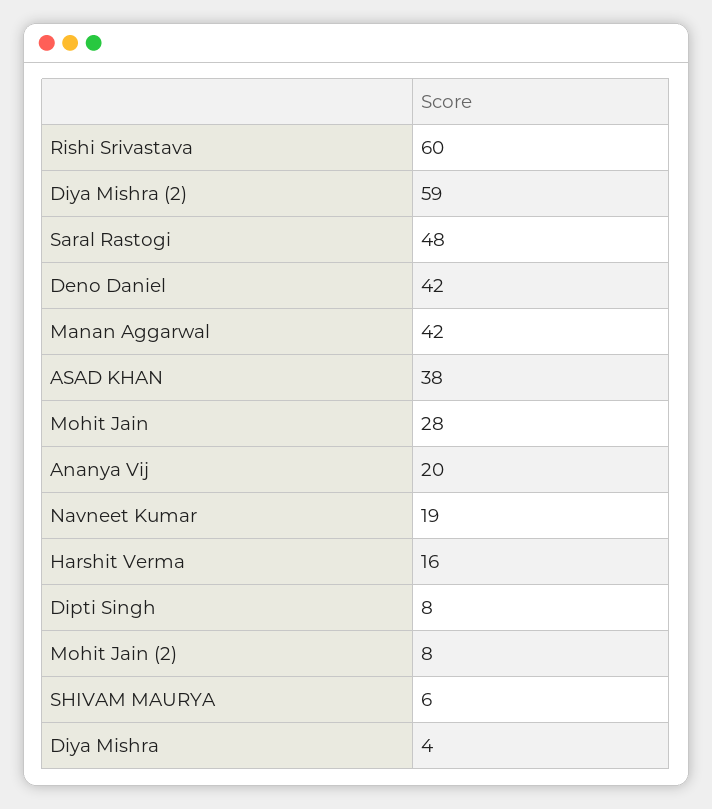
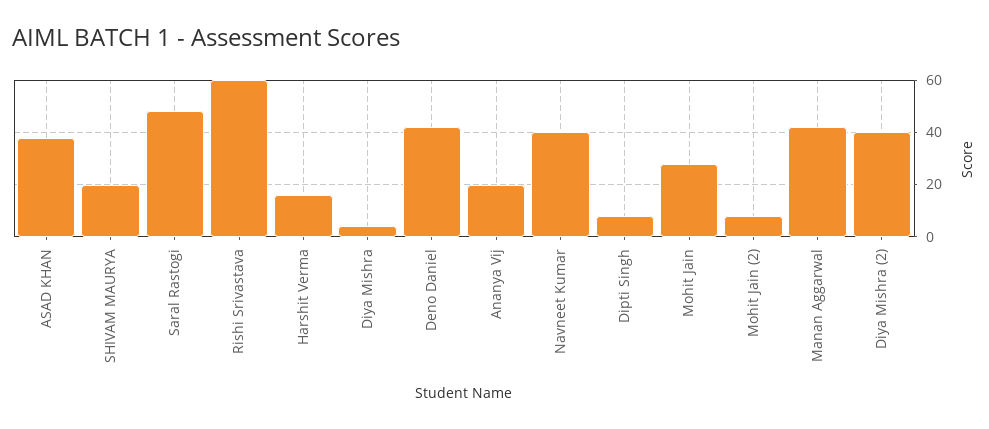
  {
    "Rishi Srivastava": 60,
-   "Diya Mishra (2)": 59,
+   "Diya Mishra (2)": 40,
    "Saral Rastogi": 48,
    "Deno Daniel": 42,
    "Manan Aggarwal": 42,
    "ASAD KHAN": 38,
    "Mohit Jain": 28,
    "Ananya Vij": 20,
-   "Navneet Kumar": 19,
+   "Navneet Kumar": 40,
    "Harshit Verma": 16,
    "Dipti Singh": 8,
    "Mohit Jain (2)": 8,
-   "SHIVAM MAURYA": 6,
+   "SHIVAM MAURYA": 20,
    "Diya Mishra": 4
  }

